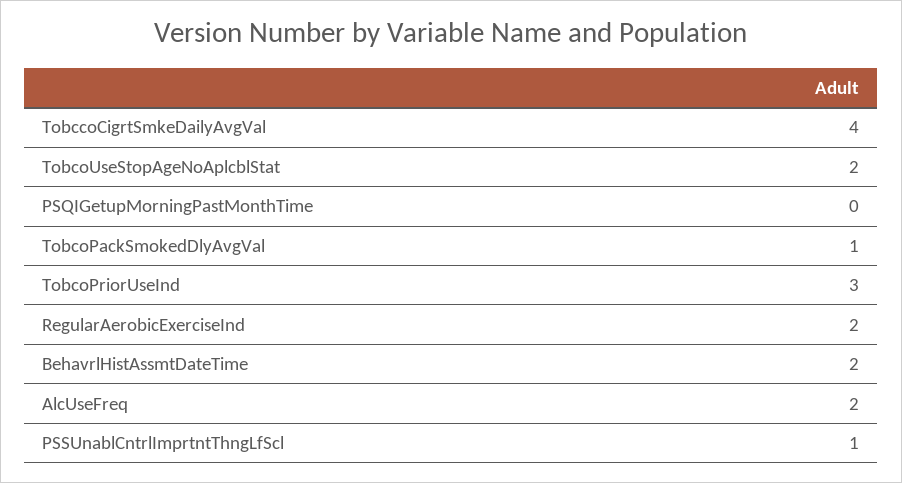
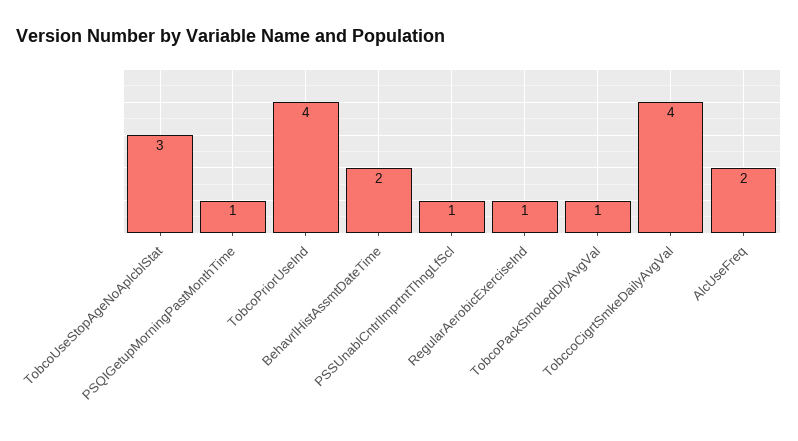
  {
    "TobccoCigrtSmkeDailyAvgVal": 4,
-   "TobcoUseStopAgeNoAplcblStat": 2,
+   "TobcoUseStopAgeNoAplcblStat": 3,
-   "PSQIGetupMorningPastMonthTime": 0,
+   "PSQIGetupMorningPastMonthTime": 1,
    "TobcoPackSmokedDlyAvgVal": 1,
-   "TobcoPriorUseInd": 3,
+   "TobcoPriorUseInd": 4,
-   "RegularAerobicExerciseInd": 2,
+   "RegularAerobicExerciseInd": 1,
    "BehavrlHistAssmtDateTime": 2,
    "AlcUseFreq": 2,
    "PSSUnablCntrlImprtntThngLfScl": 1
  }

